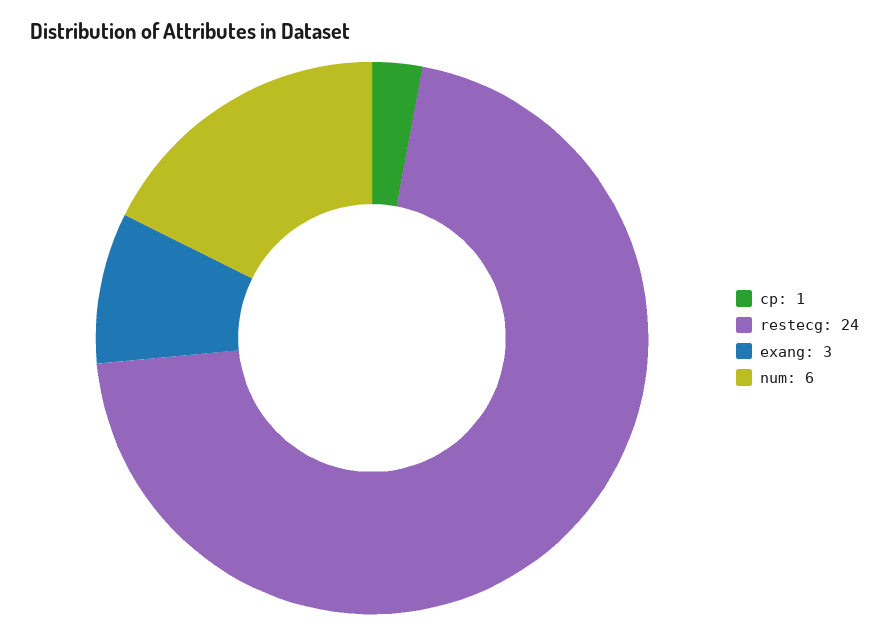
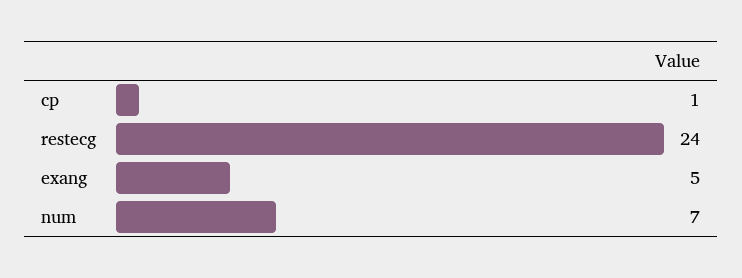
  {
    "cp": 1,
    "restecg": 24,
-   "exang": 3,
+   "exang": 5,
-   "num": 6
+   "num": 7
  }

